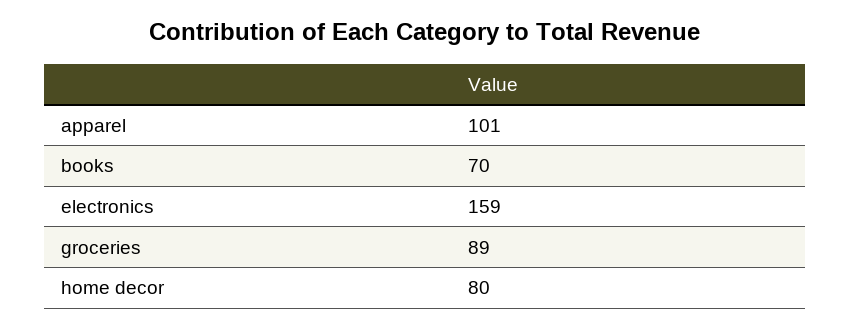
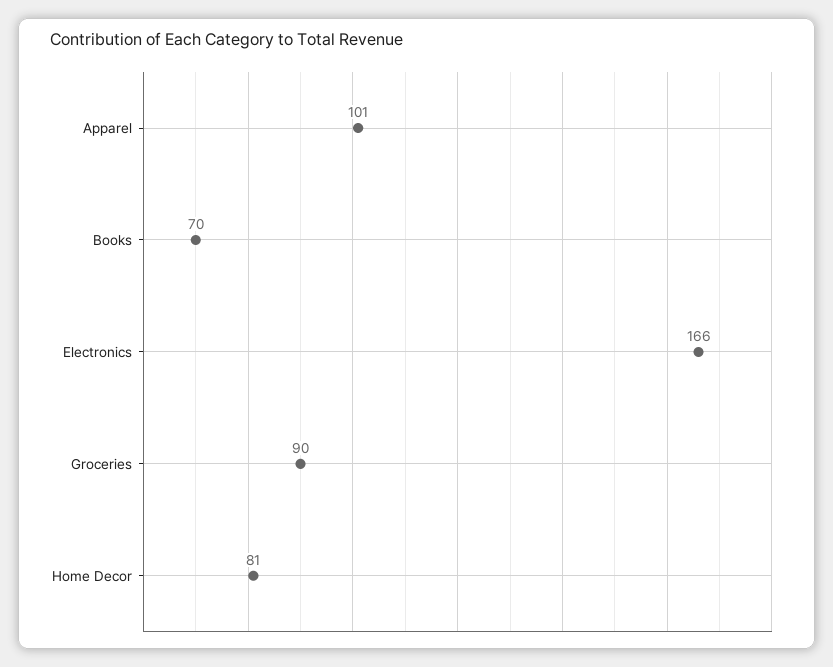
  {
    "apparel": 101,
    "books": 70,
-   "electronics": 159,
+   "electronics": 166,
-   "groceries": 89,
+   "groceries": 90,
-   "home decor": 80
+   "home decor": 81
  }

